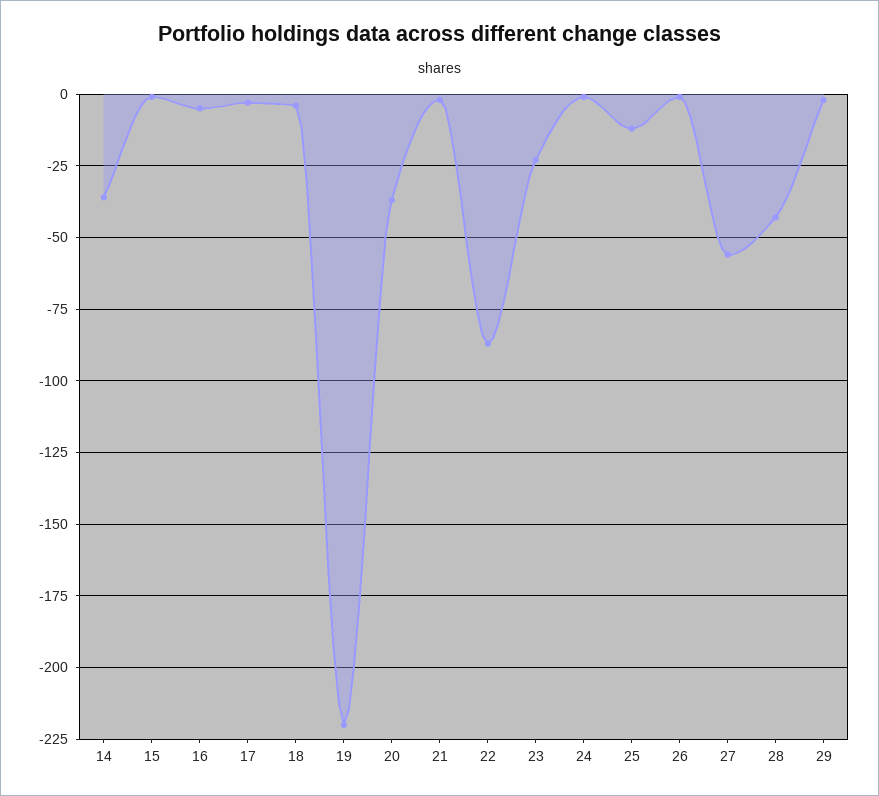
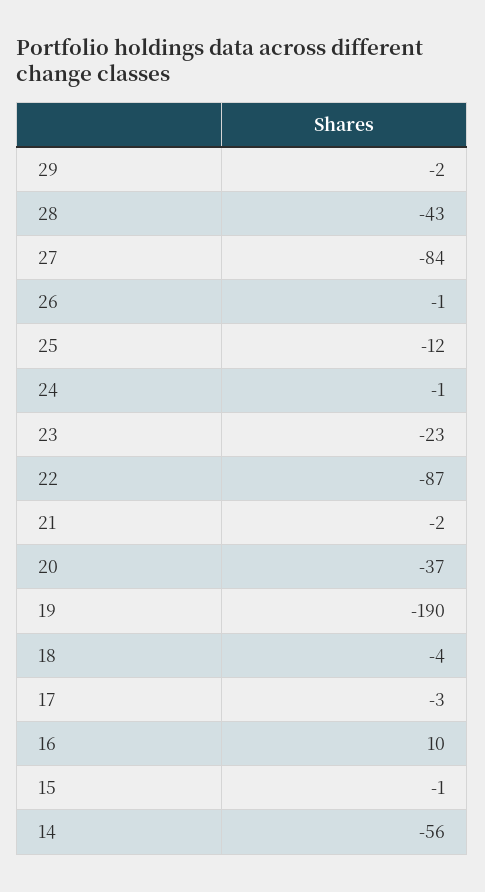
  {
-   "14": -35,
+   "14": -56,
    "15": -1,
-   "16": -5,
+   "16": 10,
    "17": -3,
    "18": -4,
-   "19": -220,
+   "19": -190,
    "20": -37,
    "21": -2,
    "22": -87,
    "23": -23,
    "24": -1,
    "25": -12,
    "26": -1,
-   "27": -55,
+   "27": -84,
    "28": -43,
    "29": -2
  }

